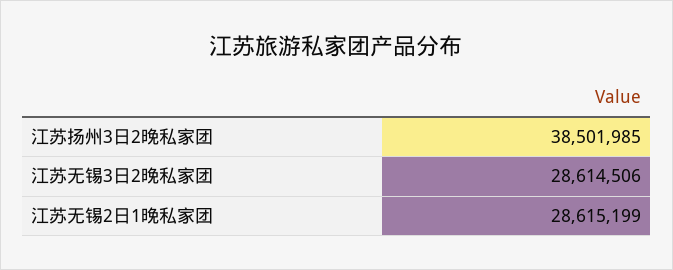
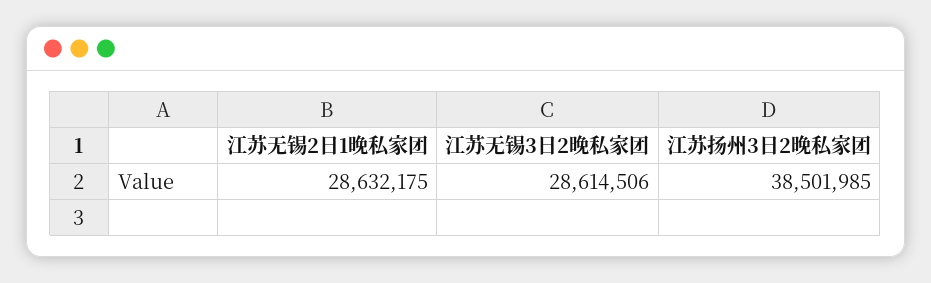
  {
    "江苏扬州3日2晚私家团": 38501985,
    "江苏无锡3日2晚私家团": 28614506,
-   "江苏无锡2日1晚私家团": 28615199
+   "江苏无锡2日1晚私家团": 28632175
  }

